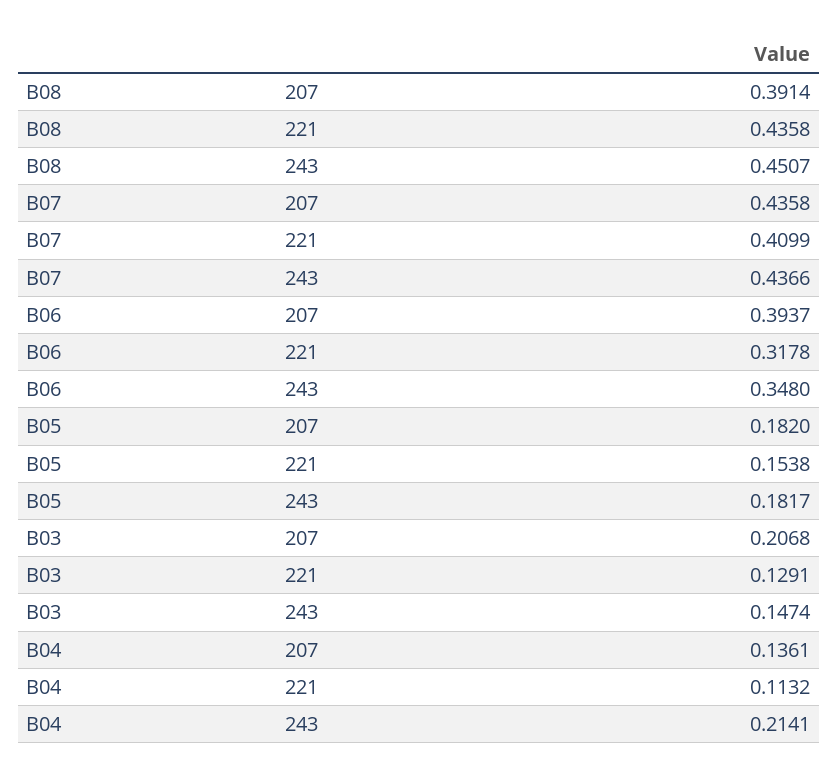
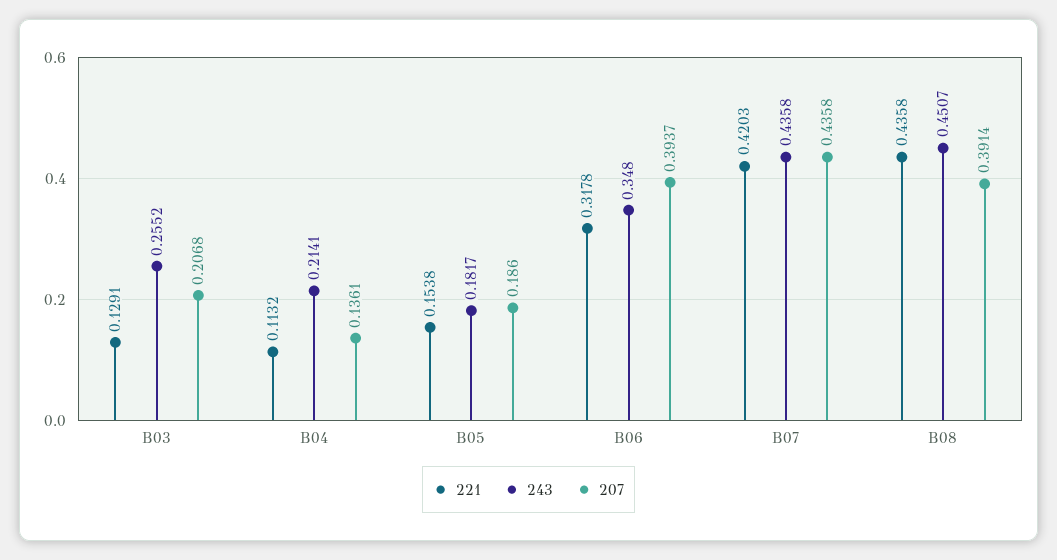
  {
    "207": {
      "B08": 0.3914,
      "B07": 0.4358,
      "B06": 0.3937,
-     "B05": 0.182,
+     "B05": 0.186,
      "B03": 0.2068,
      "B04": 0.1361
    },
    "221": {
      "B08": 0.4358,
-     "B07": 0.4099,
+     "B07": 0.4203,
      "B06": 0.3178,
      "B05": 0.1538,
      "B03": 0.1291,
      "B04": 0.1132
    },
    "243": {
      "B08": 0.4507,
-     "B07": 0.4366,
+     "B07": 0.4358,
      "B06": 0.348,
      "B05": 0.1817,
-     "B03": 0.1474,
+     "B03": 0.2552,
      "B04": 0.2141
    }
  }

